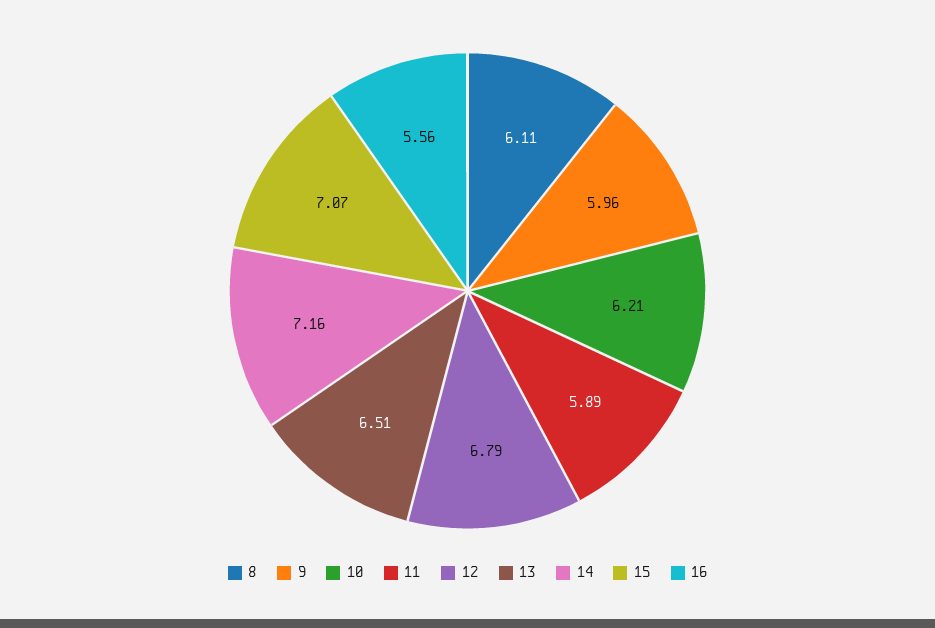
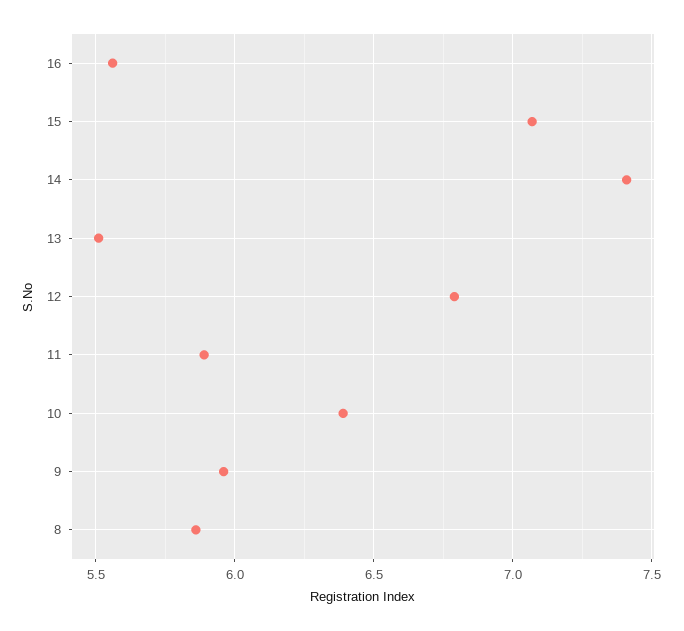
  {
-   "8": 6.11,
+   "8": 5.85,
    "9": 5.96,
-   "10": 6.21,
+   "10": 6.4,
    "11": 5.89,
    "12": 6.79,
-   "13": 6.51,
+   "13": 5.5,
-   "14": 7.16,
+   "14": 7.4,
    "15": 7.07,
    "16": 5.56
  }

